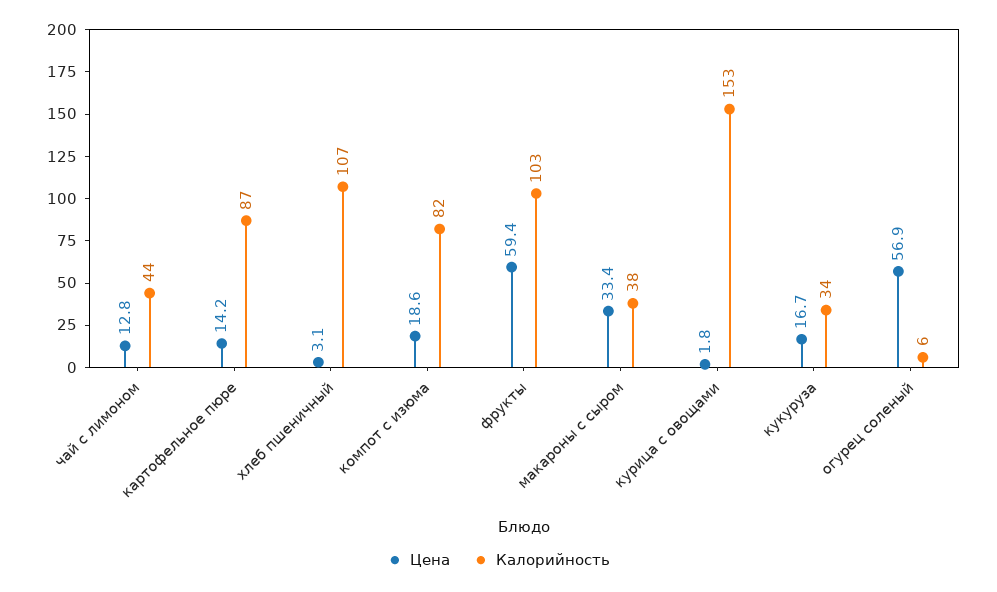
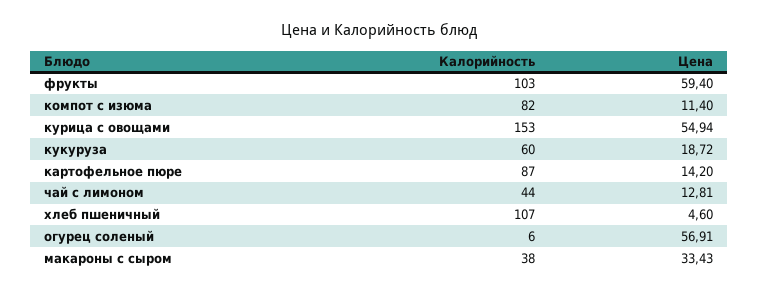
  {
    "Цена": {
      "чай с лимоном": 12.81,
      "картофельное пюре": 14.2,
-     "хлеб пшеничный": 3.1,
+     "хлеб пшеничный": 4.6,
-     "компот с изюма": 18.6,
+     "компот с изюма": 11.4,
      "фрукты": 59.4,
      "макароны с сыром": 33.43,
-     "курица с овощами": 1.8,
+     "курица с овощами": 54.94,
-     "кукуруза": 16.7,
+     "кукуруза": 18.72,
      "огурец соленый": 56.91
    },
    "Калорийность": {
      "чай с лимоном": 44,
      "картофельное пюре": 87,
      "хлеб пшеничный": 107,
      "компот с изюма": 82,
      "фрукты": 103,
      "макароны с сыром": 38,
      "курица с овощами": 153,
-     "кукуруза": 34,
+     "кукуруза": 60,
      "огурец соленый": 6
    }
  }

